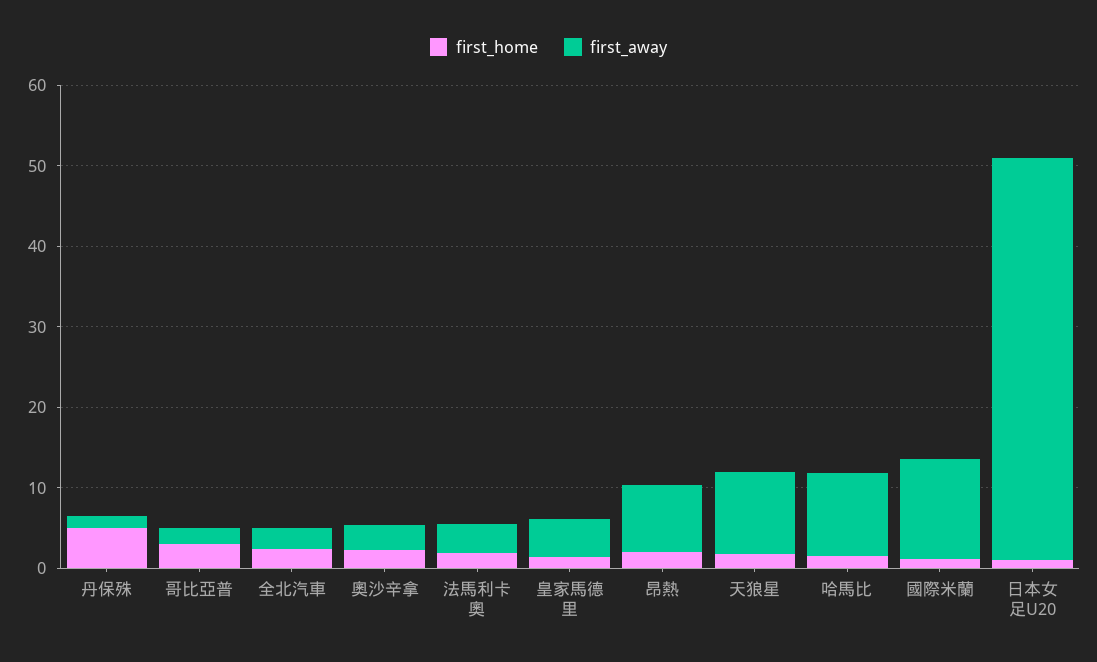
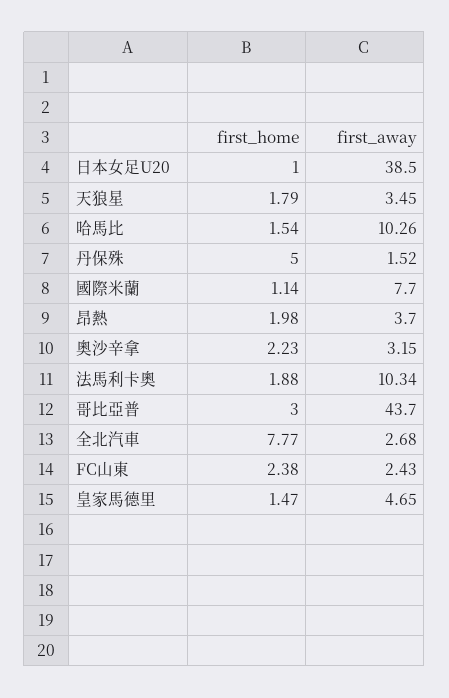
  {
    "first_home": {
      "丹保殊": 5,
      "哥比亞普": 3,
-     "全北汽車": 2,
+     "全北汽車": 7.77,
      "奧沙辛拿": 2.23,
      "法馬利卡奧": 1.88,
      "皇家馬德里": 1.47,
      "昂熱": 1.98,
      "天狼星": 1.79,
      "哈馬比": 1.54,
      "國際米蘭": 1.14,
-     "日本女足U20": 1
+     "日本女足U20": 1,
+     "FC山東": 2.38
    },
    "first_away": {
      "丹保殊": 1.52,
-     "哥比亞普": 2,
+     "哥比亞普": 43.7,
      "全北汽車": 2.68,
      "奧沙辛拿": 3.15,
-     "法馬利卡奧": 4,
+     "法馬利卡奧": 10.34,
      "皇家馬德里": 4.65,
-     "昂熱": 8,
+     "昂熱": 3.7,
-     "天狼星": 10,
+     "天狼星": 3.45,
      "哈馬比": 10.26,
-     "國際米蘭": 12,
+     "國際米蘭": 7.7,
-     "日本女足U20": 50
+     "日本女足U20": 38.5,
+     "FC山東": 2.43
    }
  }

